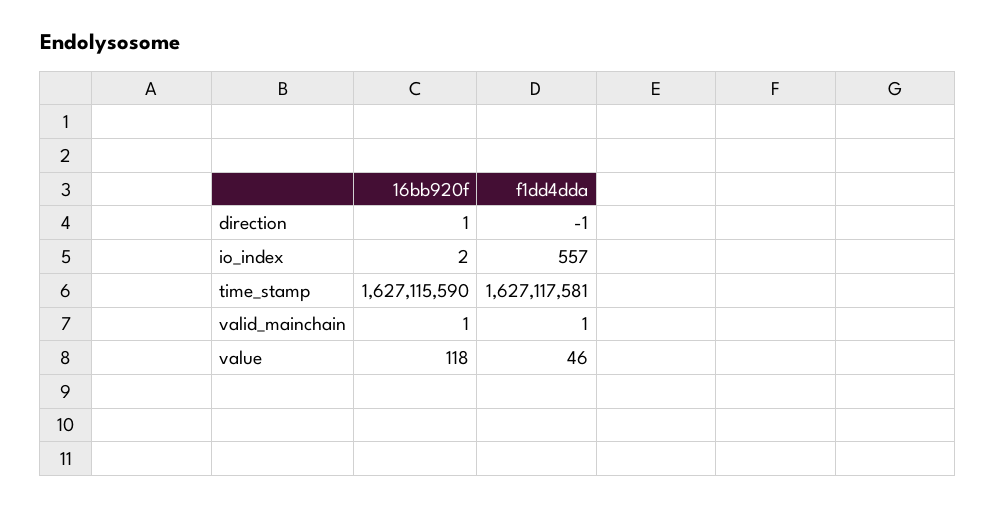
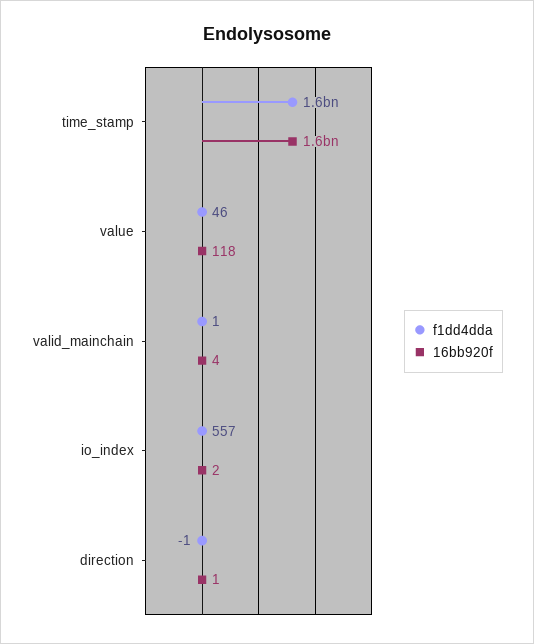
  {
    "16bb920f": {
      "direction": 1,
      "io_index": 2,
      "time_stamp": 1627115590,
-     "valid_mainchain": 1,
+     "valid_mainchain": 4,
      "value": 118
    },
    "f1dd4dda": {
      "direction": -1,
      "io_index": 557,
      "time_stamp": 1627117581,
      "valid_mainchain": 1,
      "value": 46
    }
  }

